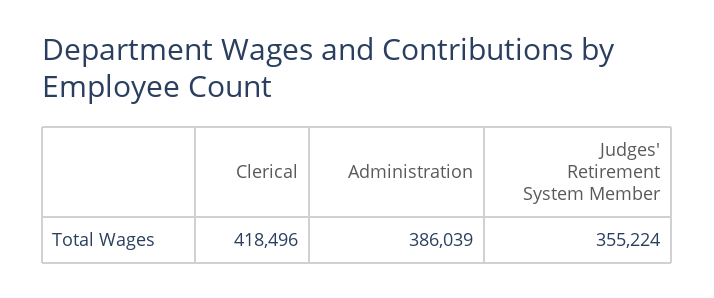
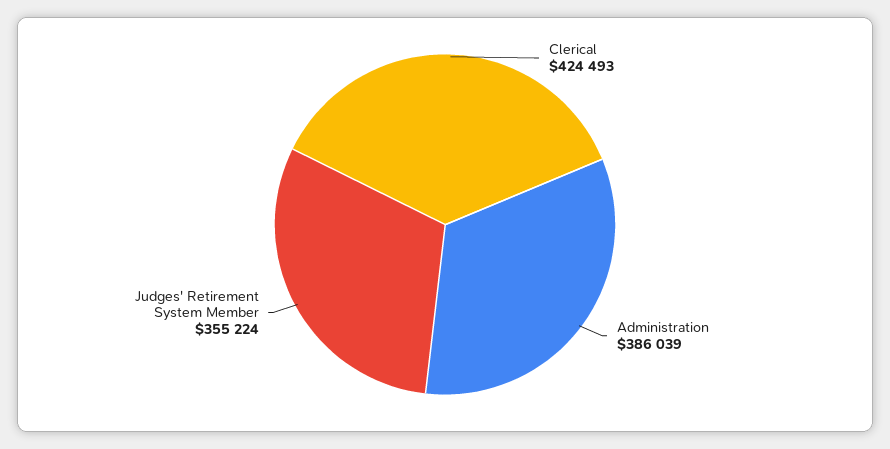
  {
-   "Clerical": 418496,
+   "Clerical": 424493,
    "Administration": 386039,
    "Judges' Retirement System Member": 355224
  }

